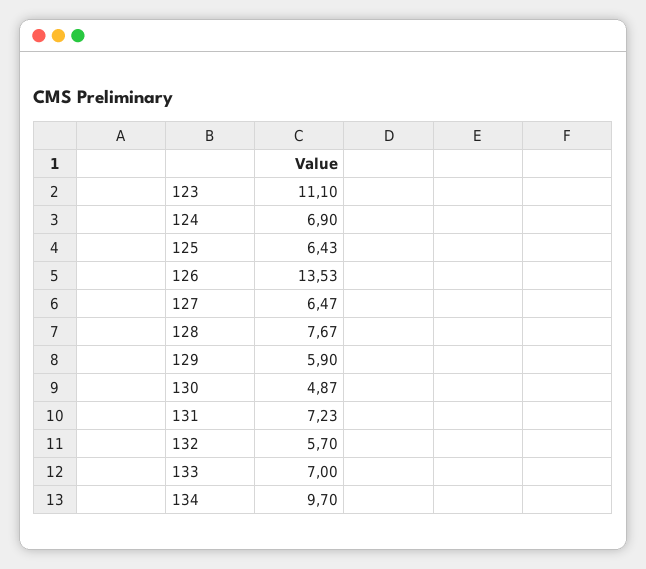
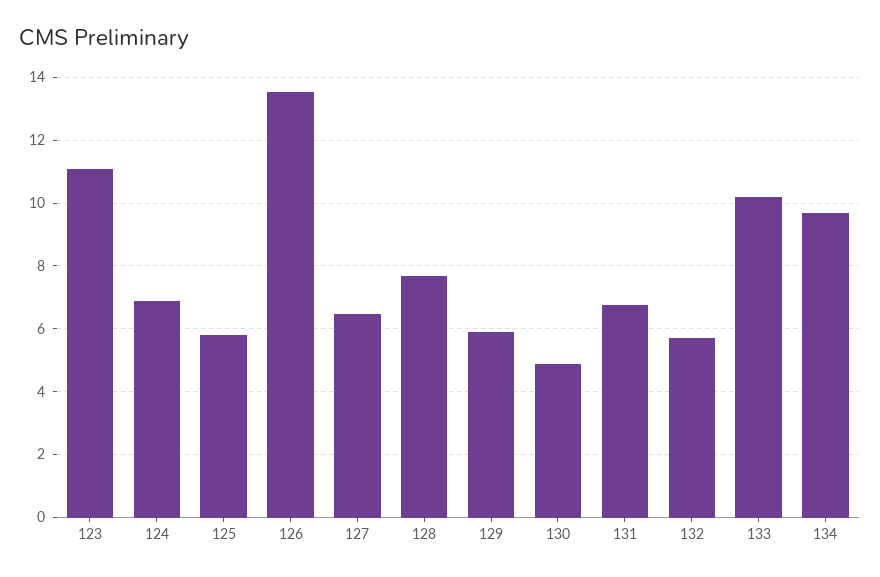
  {
    "123": 11.1,
    "124": 6.9,
-   "125": 6.43,
+   "125": 5.8,
    "126": 13.53,
    "127": 6.47,
    "128": 7.67,
    "129": 5.9,
    "130": 4.87,
-   "131": 7.23,
+   "131": 6.8,
    "132": 5.7,
-   "133": 7,
+   "133": 10.2,
    "134": 9.7
  }

